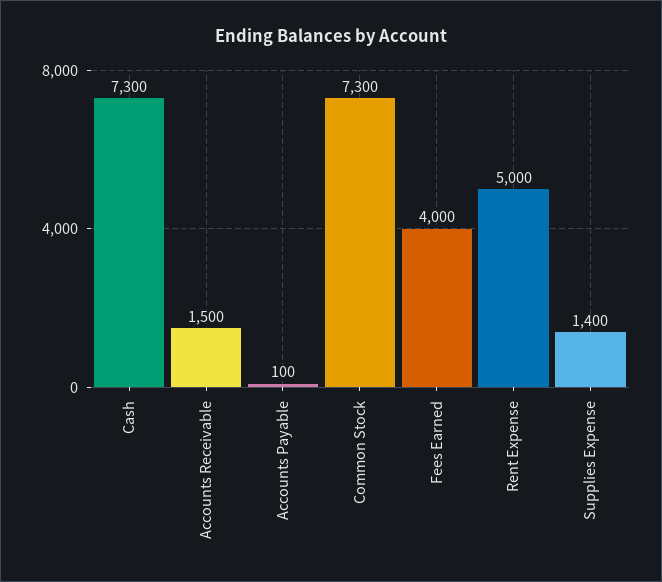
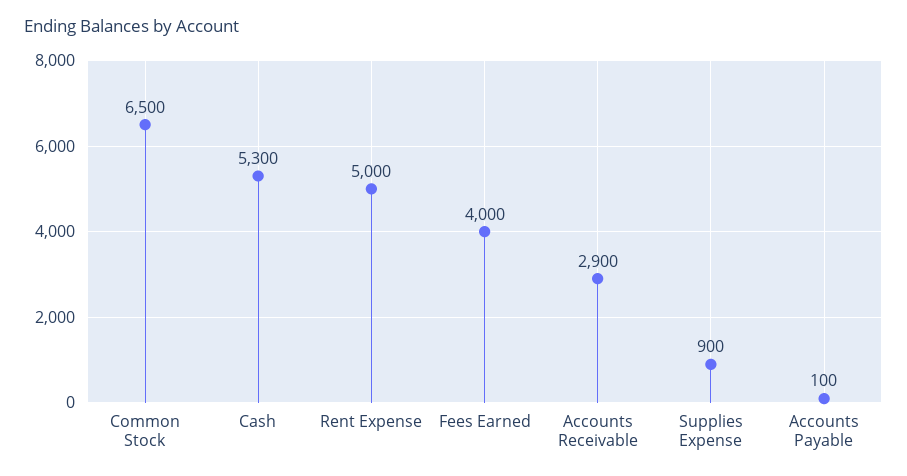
  {
-   "Cash": 7300,
+   "Cash": 5300,
-   "Accounts Receivable": 1500,
+   "Accounts Receivable": 2900,
    "Accounts Payable": 100,
-   "Common Stock": 7300,
+   "Common Stock": 6500,
    "Fees Earned": 4000,
    "Rent Expense": 5000,
-   "Supplies Expense": 1400
+   "Supplies Expense": 900
  }

